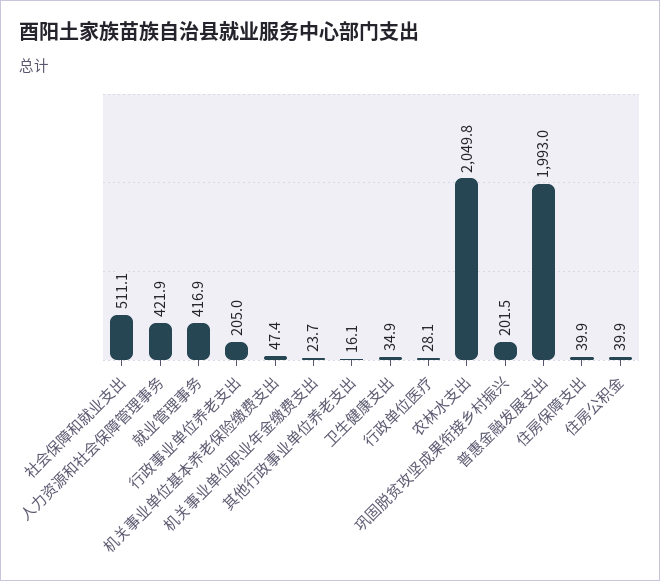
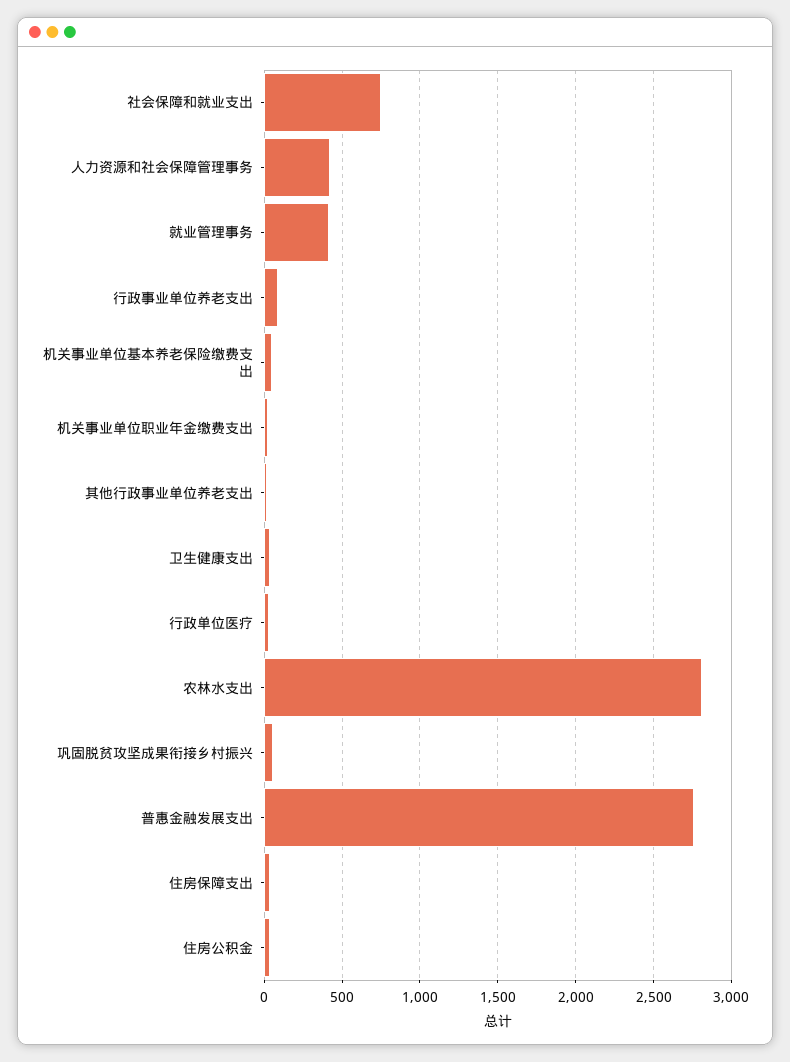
  {
-   "社会保障和就业支出": 511.1,
+   "社会保障和就业支出": 750,
    "人力资源和社会保障管理事务": 421.9,
    "就业管理事务": 416.9,
-   "行政事业单位养老支出": 205,
+   "行政事业单位养老支出": 100,
    "机关事业单位基本养老保险缴费支出": 47.4,
    "机关事业单位职业年金缴费支出": 23.7,
    "其他行政事业单位养老支出": 16.1,
    "卫生健康支出": 34.9,
    "行政单位医疗": 28.1,
-   "农林水支出": 2049.8,
+   "农林水支出": 2800,
-   "巩固脱贫攻坚成果衔接乡村振兴": 201.5,
+   "巩固脱贫攻坚成果衔接乡村振兴": 50,
-   "普惠金融发展支出": 1993,
+   "普惠金融发展支出": 2750,
    "住房保障支出": 39.9,
    "住房公积金": 39.9
  }

